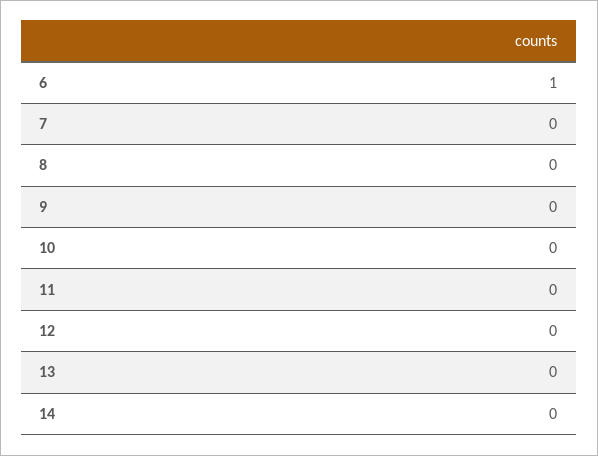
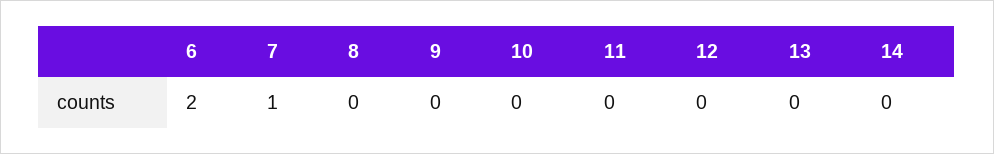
  {
-   "6": 1,
+   "6": 2,
-   "7": 0,
+   "7": 1,
    "8": 0,
    "9": 0,
    "10": 0,
    "11": 0,
    "12": 0,
    "13": 0,
    "14": 0
  }

